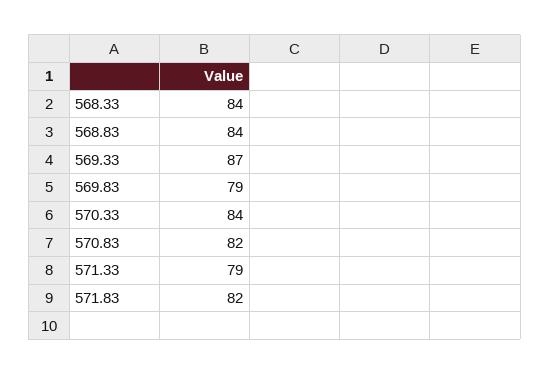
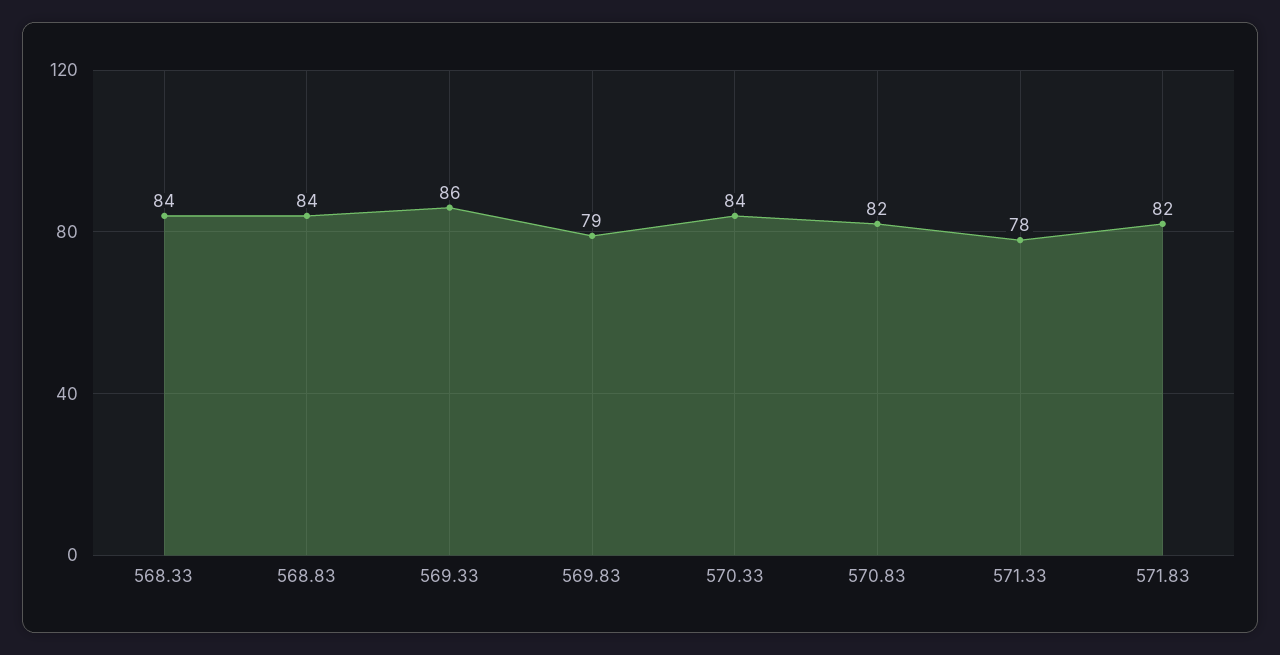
  {
    "568.33": 84,
    "568.83": 84,
-   "569.33": 87,
+   "569.33": 86,
    "569.83": 79,
    "570.33": 84,
    "570.83": 82,
-   "571.33": 79,
+   "571.33": 78,
    "571.83": 82
  }

